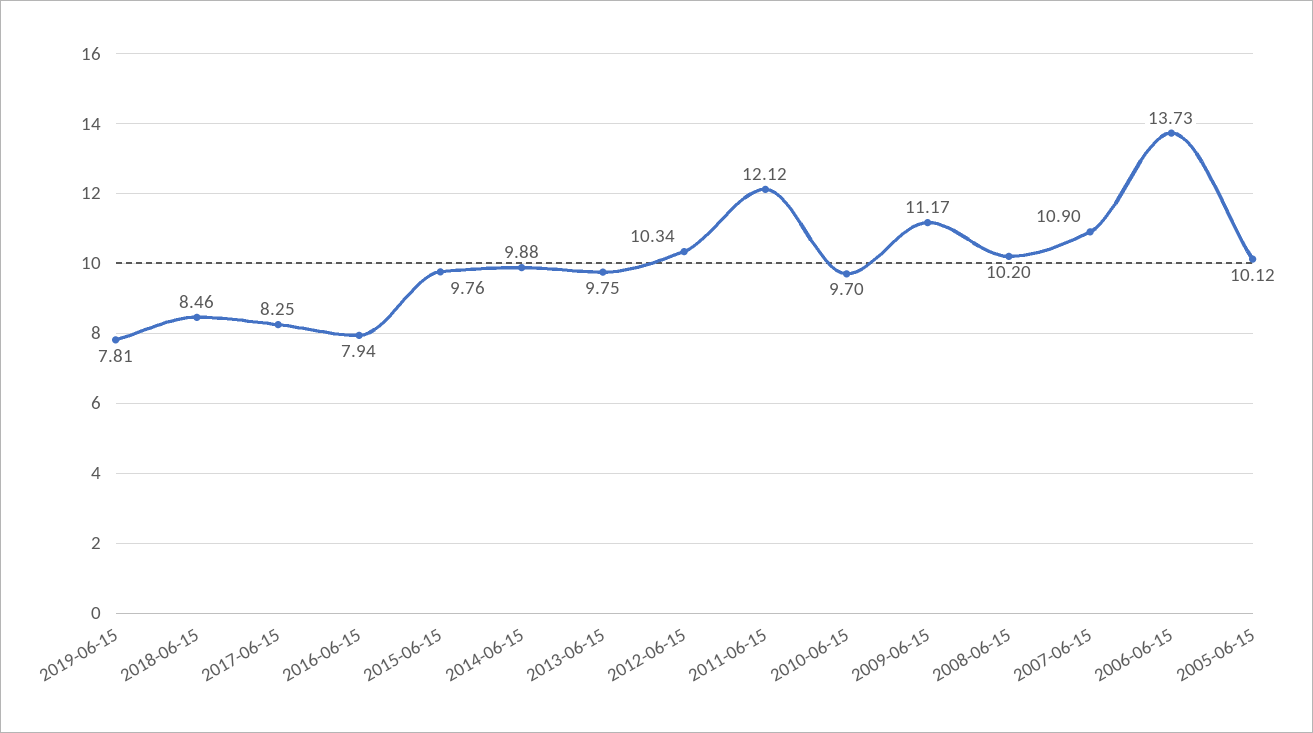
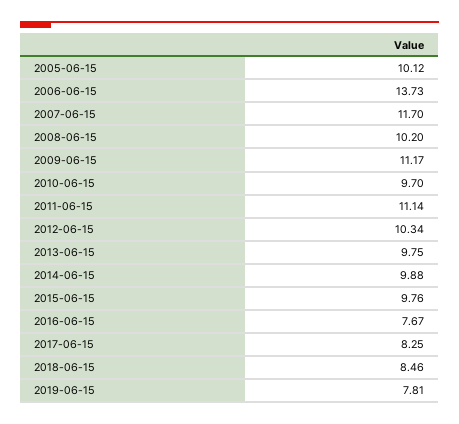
  {
    "2019-06-15": 7.81,
    "2018-06-15": 8.46,
    "2017-06-15": 8.25,
-   "2016-06-15": 7.94,
+   "2016-06-15": 7.67,
    "2015-06-15": 9.76,
    "2014-06-15": 9.88,
    "2013-06-15": 9.75,
    "2012-06-15": 10.34,
-   "2011-06-15": 12.12,
+   "2011-06-15": 11.14,
    "2010-06-15": 9.7,
    "2009-06-15": 11.17,
    "2008-06-15": 10.2,
-   "2007-06-15": 10.9,
+   "2007-06-15": 11.7,
    "2006-06-15": 13.73,
    "2005-06-15": 10.12
  }

